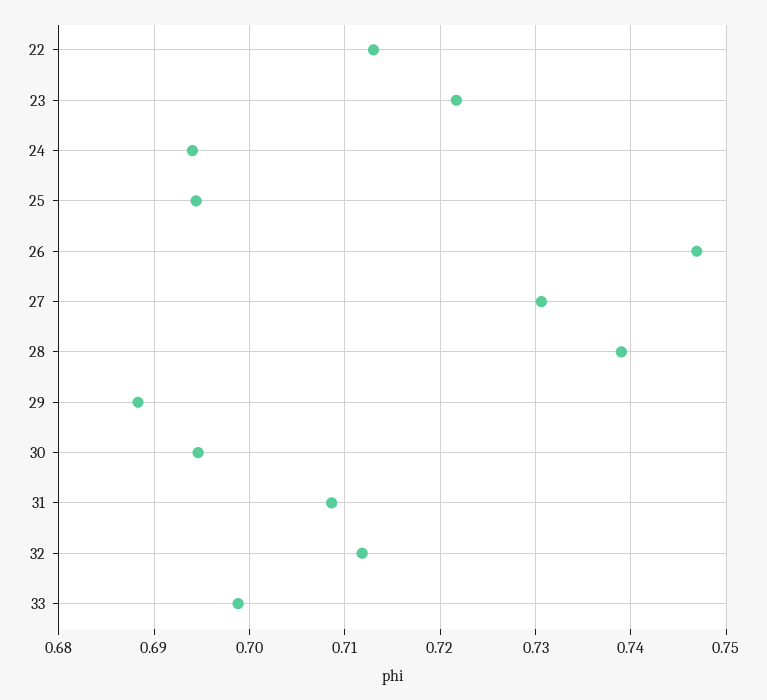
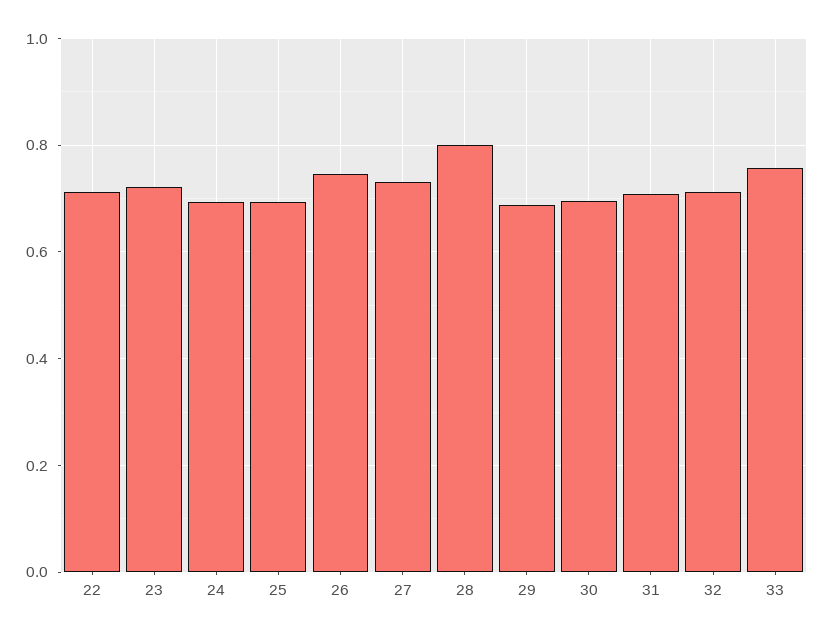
  {
    "22": 0.713,
    "23": 0.722,
    "24": 0.694,
    "25": 0.694,
    "26": 0.747,
    "27": 0.731,
-   "28": 0.739,
+   "28": 0.8,
    "29": 0.688,
    "30": 0.695,
    "31": 0.709,
    "32": 0.712,
-   "33": 0.699
+   "33": 0.76
  }

